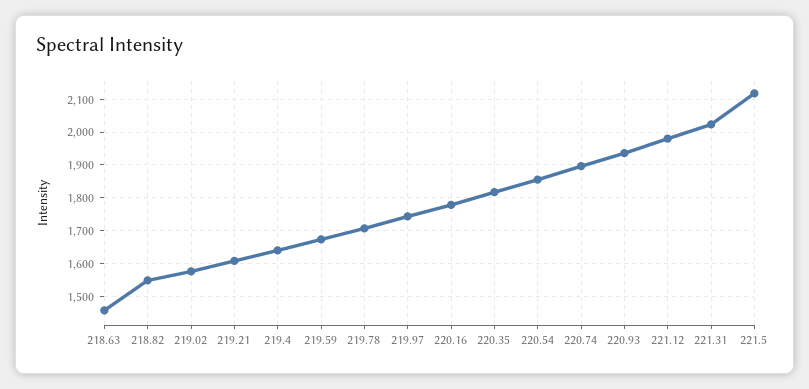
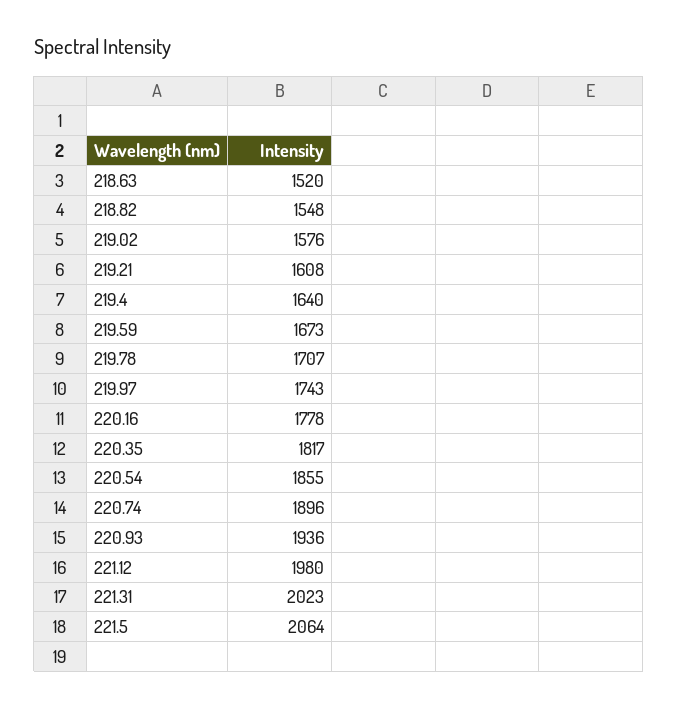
  {
-   "218.63": 1460,
+   "218.63": 1520,
    "218.82": 1548,
    "219.02": 1576,
    "219.21": 1608,
    "219.4": 1640,
    "219.59": 1673,
    "219.78": 1707,
    "219.97": 1743,
    "220.16": 1778,
    "220.35": 1817,
    "220.54": 1855,
    "220.74": 1896,
    "220.93": 1936,
    "221.12": 1980,
    "221.31": 2023,
-   "221.5": 2120
+   "221.5": 2064
  }

